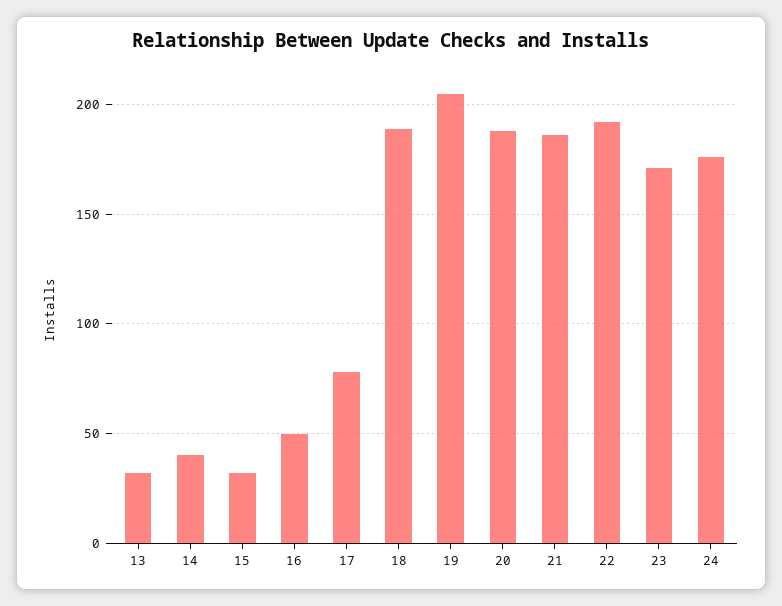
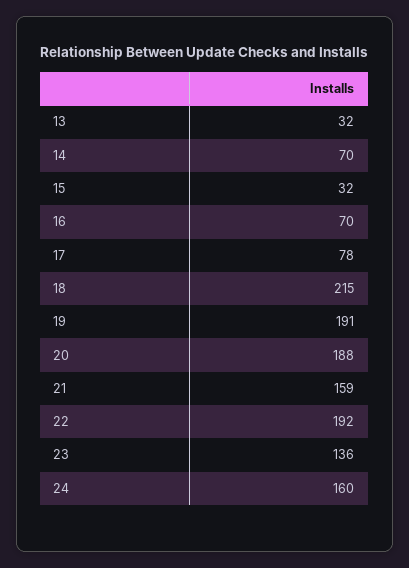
  {
    "13": 32,
-   "14": 40,
+   "14": 70,
    "15": 32,
-   "16": 50,
+   "16": 70,
    "17": 78,
-   "18": 190,
+   "18": 215,
-   "19": 205,
+   "19": 191,
    "20": 188,
-   "21": 185,
+   "21": 159,
    "22": 192,
-   "23": 170,
+   "23": 136,
-   "24": 175
+   "24": 160
  }

